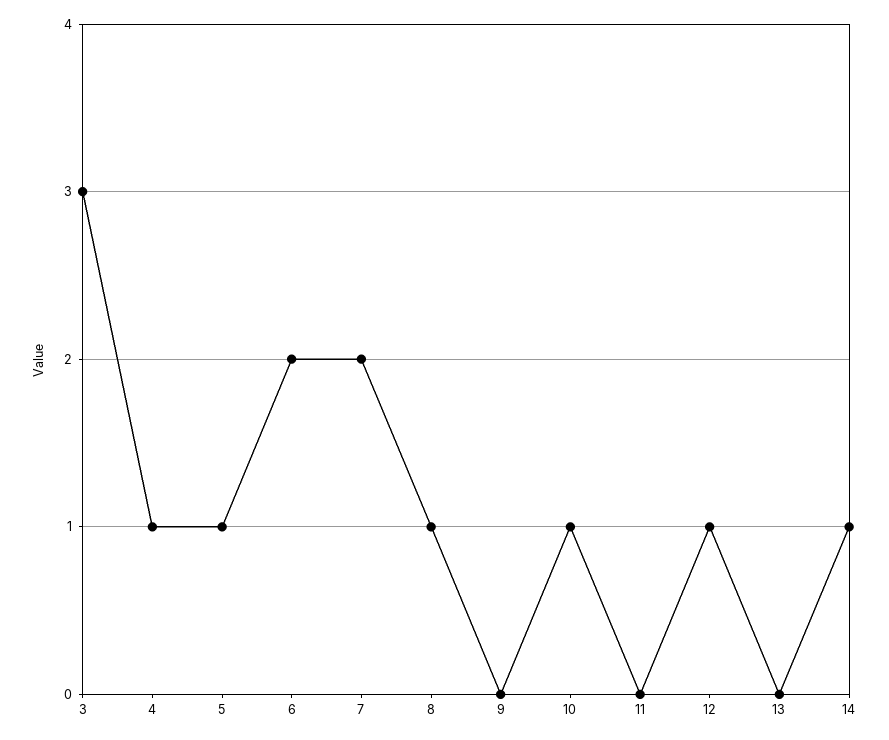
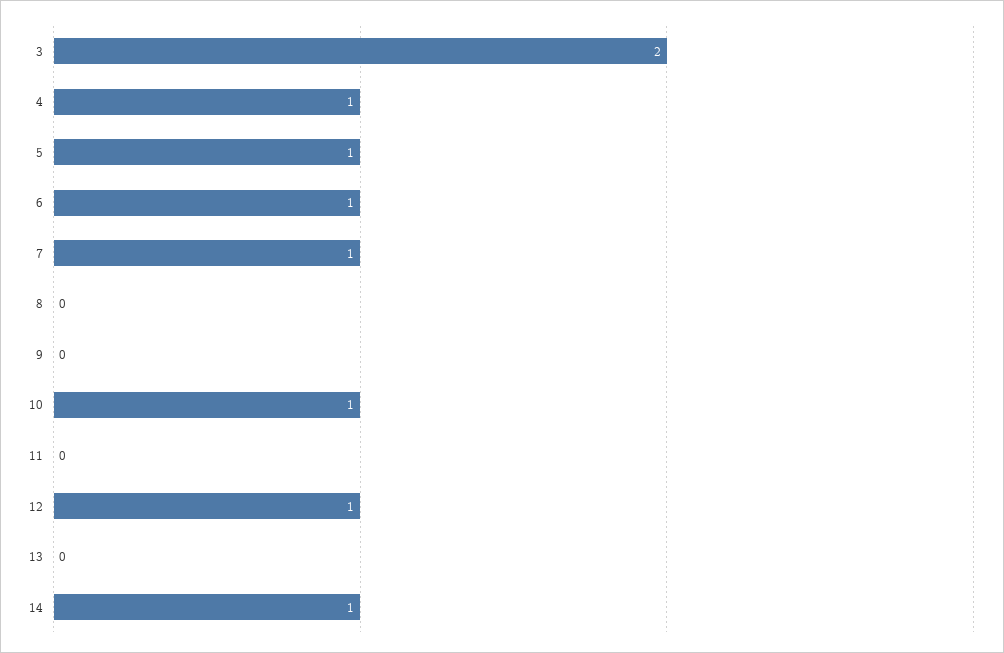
  {
-   "3": 3,
+   "3": 2,
    "4": 1,
    "5": 1,
-   "6": 2,
+   "6": 1,
-   "7": 2,
+   "7": 1,
-   "8": 1,
+   "8": 0,
    "9": 0,
    "10": 1,
    "11": 0,
    "12": 1,
    "13": 0,
    "14": 1
  }

